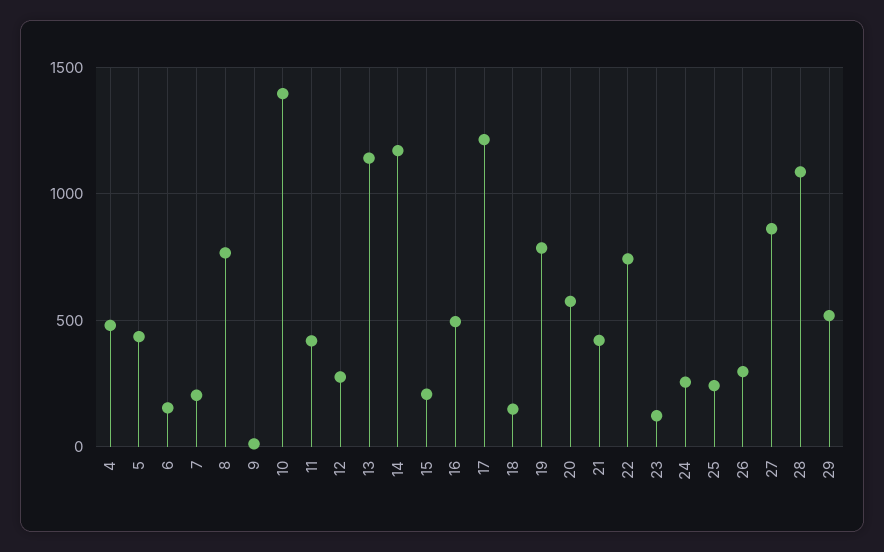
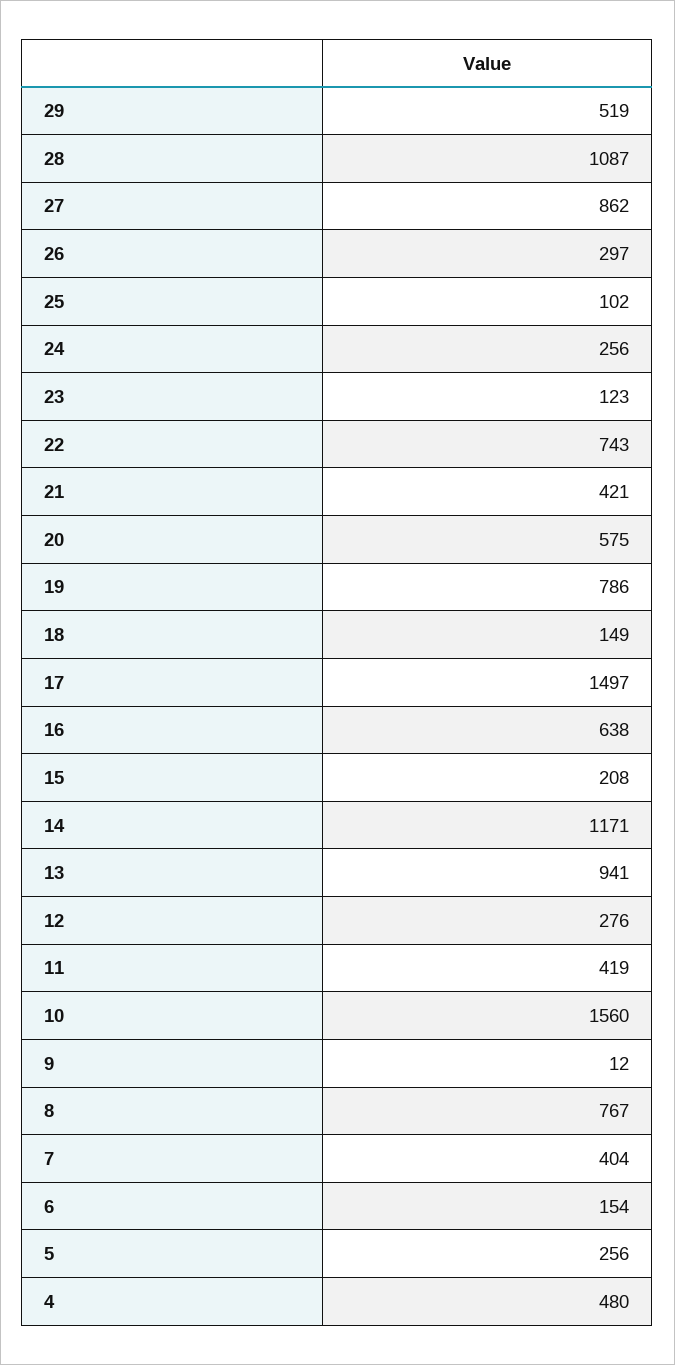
  {
    "4": 480,
-   "5": 450,
+   "5": 256,
    "6": 154,
-   "7": 200,
+   "7": 404,
    "8": 767,
    "9": 12,
-   "10": 1400,
+   "10": 1560,
    "11": 419,
    "12": 276,
-   "13": 1150,
+   "13": 941,
    "14": 1171,
    "15": 208,
-   "16": 500,
+   "16": 638,
-   "17": 1200,
+   "17": 1497,
    "18": 149,
    "19": 786,
    "20": 575,
    "21": 421,
    "22": 743,
    "23": 123,
    "24": 256,
-   "25": 250,
+   "25": 102,
    "26": 297,
    "27": 862,
    "28": 1087,
    "29": 519
  }

